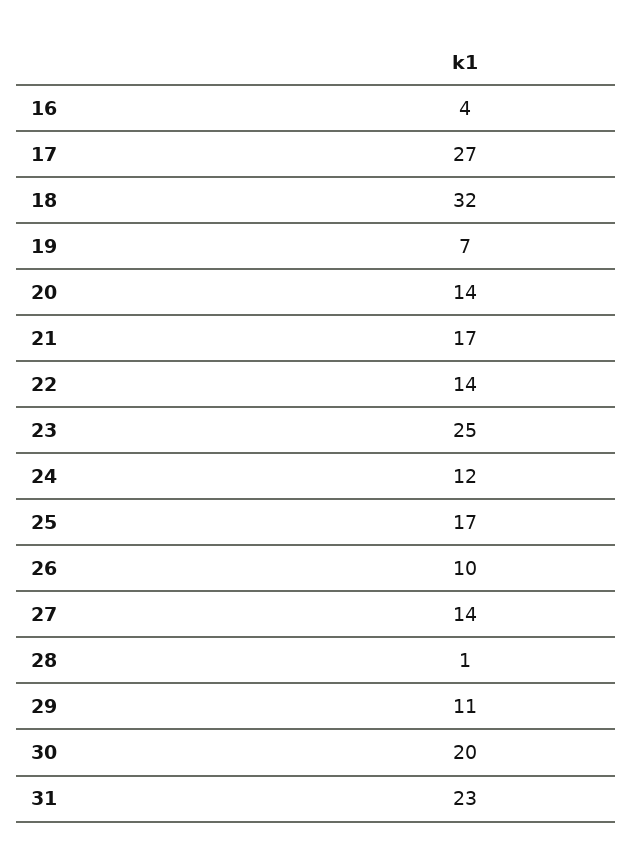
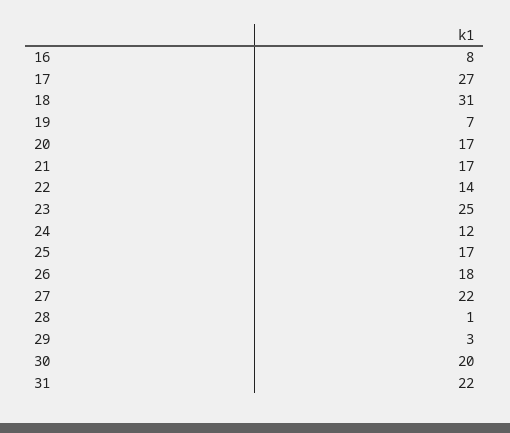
  {
-   "16": 4,
+   "16": 8,
    "17": 27,
-   "18": 32,
+   "18": 31,
    "19": 7,
-   "20": 14,
+   "20": 17,
    "21": 17,
    "22": 14,
    "23": 25,
    "24": 12,
    "25": 17,
-   "26": 10,
+   "26": 18,
-   "27": 14,
+   "27": 22,
    "28": 1,
-   "29": 11,
+   "29": 3,
    "30": 20,
-   "31": 23
+   "31": 22
  }

